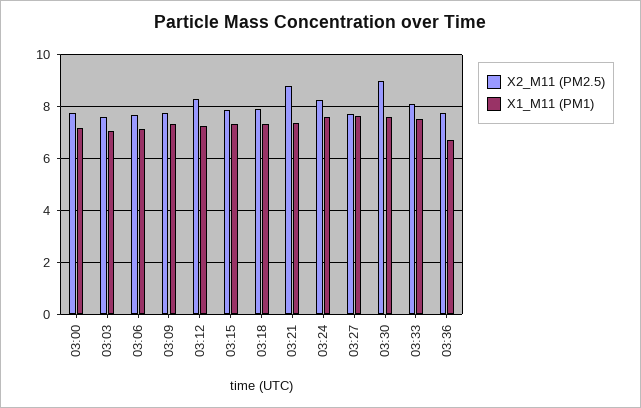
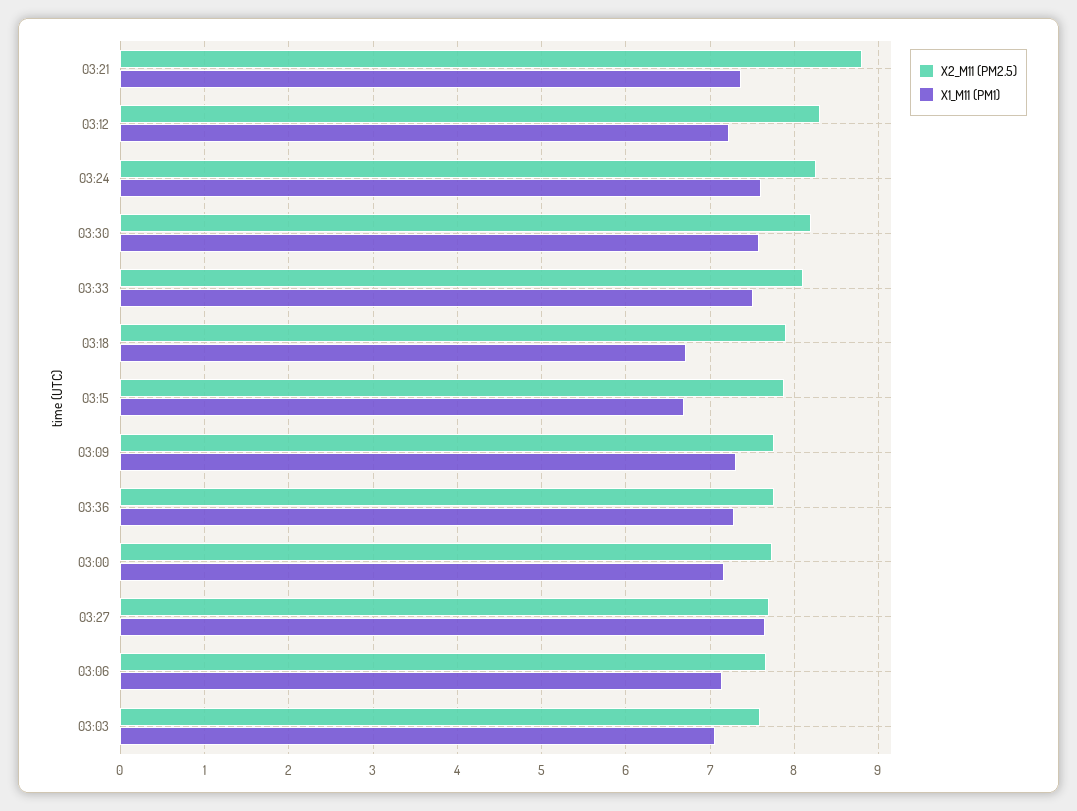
  {
    "X2_M11 (PM2.5)": {
      "03:00": 7.7,
      "03:03": 7.6,
      "03:06": 7.7,
      "03:09": 7.8,
      "03:12": 8.3,
      "03:15": 7.9,
      "03:18": 7.9,
      "03:21": 8.8,
      "03:24": 8.3,
      "03:27": 7.7,
-     "03:30": 9,
+     "03:30": 8.2,
      "03:33": 8.1,
      "03:36": 7.8
    },
    "X1_M11 (PM1)": {
      "03:00": 7.2,
      "03:03": 7.1,
      "03:06": 7.1,
      "03:09": 7.3,
      "03:12": 7.2,
-     "03:15": 7.25,
+     "03:15": 6.7,
-     "03:18": 7.25,
+     "03:18": 6.7,
      "03:21": 7.4,
      "03:24": 7.6,
      "03:27": 7.7,
      "03:30": 7.6,
      "03:33": 7.5,
-     "03:36": 6.75
+     "03:36": 7.3
    }
  }

